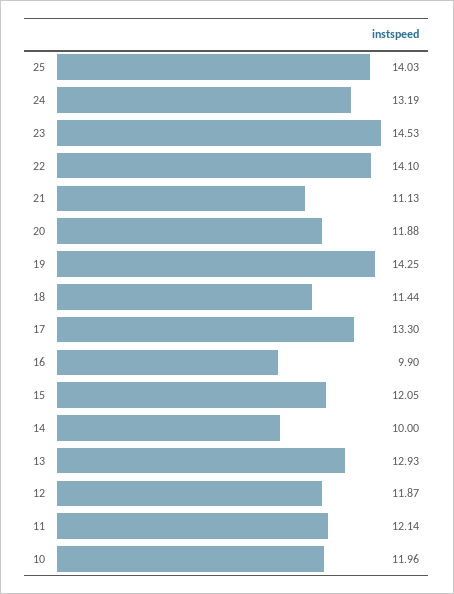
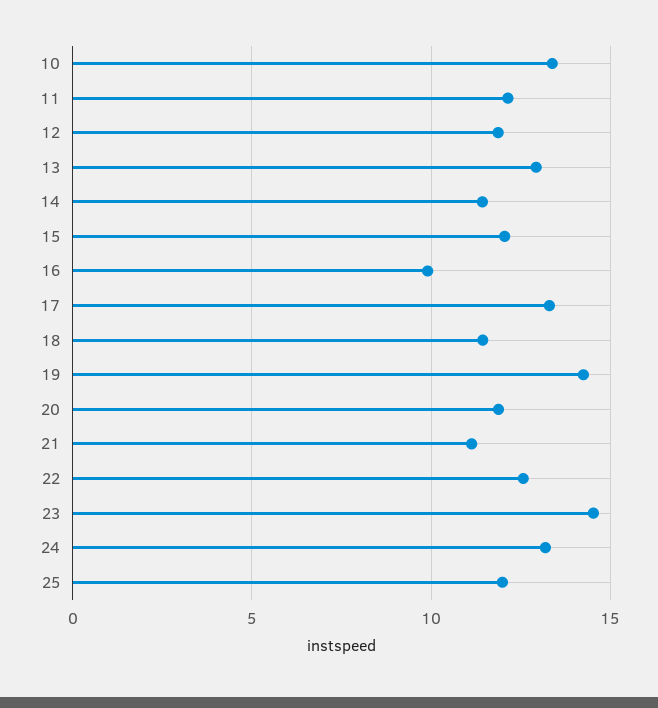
  {
-   "25": 14.03,
+   "25": 12,
    "24": 13.19,
    "23": 14.53,
-   "22": 14.1,
+   "22": 12.5,
    "21": 11.13,
    "20": 11.88,
    "19": 14.25,
    "18": 11.44,
    "17": 13.3,
    "16": 9.9,
    "15": 12.05,
-   "14": 10,
+   "14": 11.5,
    "13": 12.93,
    "12": 11.87,
    "11": 12.14,
-   "10": 11.96
+   "10": 13.5
  }

